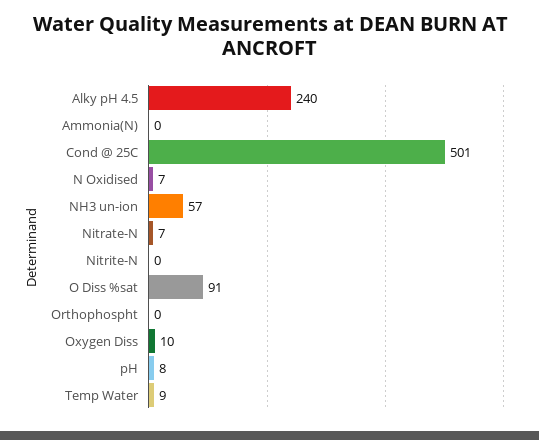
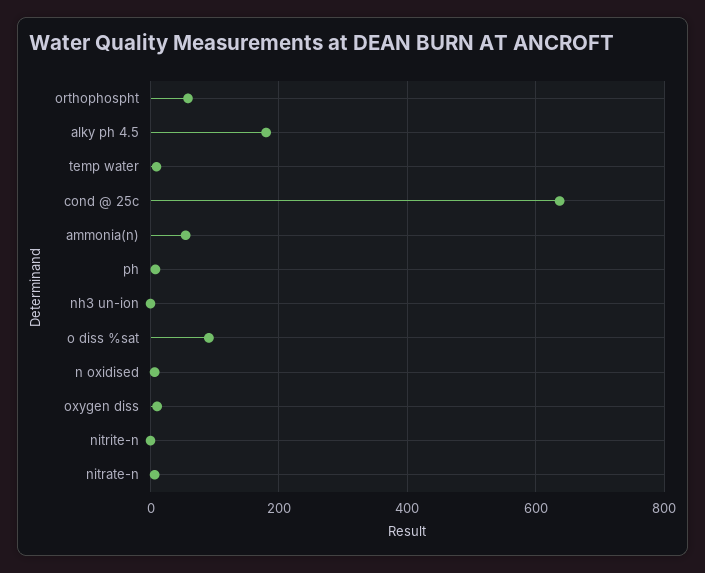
  {
-   "Alky pH 4.5": 240,
+   "Alky pH 4.5": 180,
-   "Ammonia(N)": 0,
+   "Ammonia(N)": 60,
-   "Cond @ 25C": 501,
+   "Cond @ 25C": 640,
    "N Oxidised": 7,
-   "NH3 un-ion": 57,
+   "NH3 un-ion": 0,
    "Nitrate-N": 7,
    "Nitrite-N": 0,
    "O Diss %sat": 91,
-   "Orthophospht": 0,
+   "Orthophospht": 60,
    "Oxygen Diss": 10,
    "pH": 8,
    "Temp Water": 9
  }

